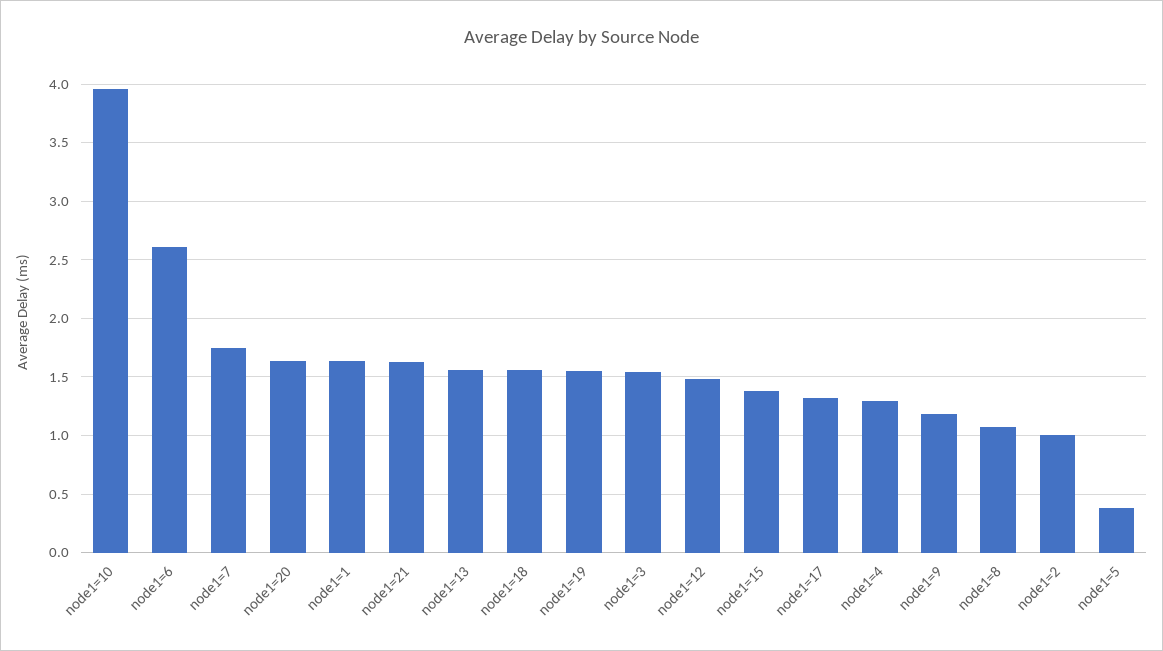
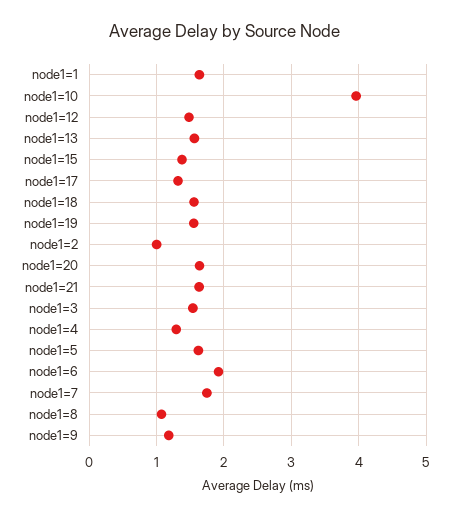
  {
    "node1=10": 4,
-   "node1=6": 2.6,
+   "node1=6": 1.9,
    "node1=7": 1.7,
    "node1=20": 1.6,
    "node1=1": 1.6,
    "node1=21": 1.6,
    "node1=13": 1.6,
    "node1=18": 1.6,
    "node1=19": 1.6,
    "node1=3": 1.5,
    "node1=12": 1.5,
    "node1=15": 1.4,
    "node1=17": 1.3,
    "node1=4": 1.3,
    "node1=9": 1.2,
    "node1=8": 1.1,
    "node1=2": 1,
-   "node1=5": 0.4
+   "node1=5": 1.6
  }

